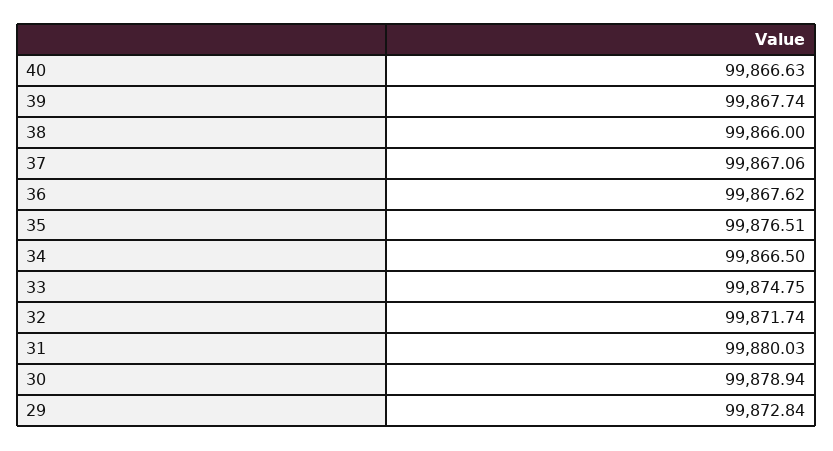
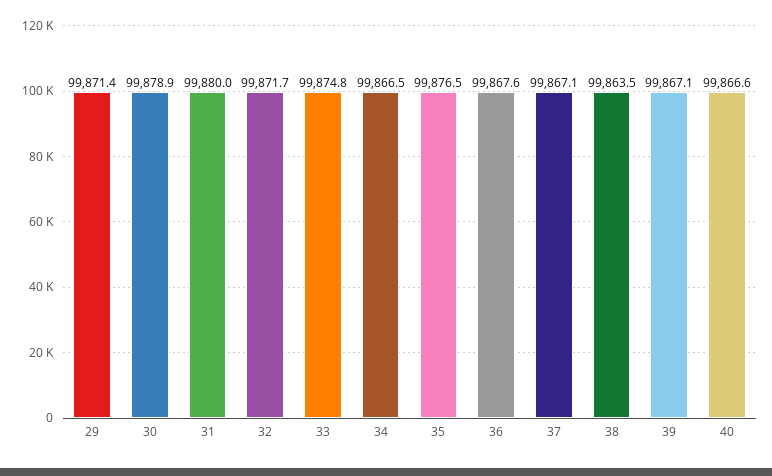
  {
    "40": 99866.63,
-   "39": 99867.74,
+   "39": 99867.1,
-   "38": 99866,
+   "38": 99863.5,
    "37": 99867.06,
    "36": 99867.62,
    "35": 99876.51,
    "34": 99866.5,
    "33": 99874.75,
    "32": 99871.74,
    "31": 99880.03,
    "30": 99878.94,
-   "29": 99872.84
+   "29": 99871.4
  }

